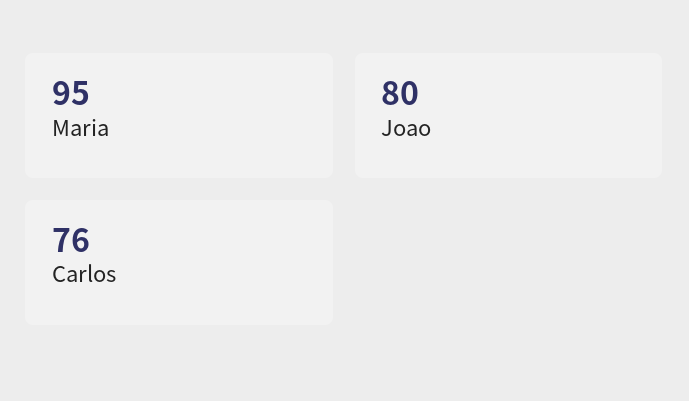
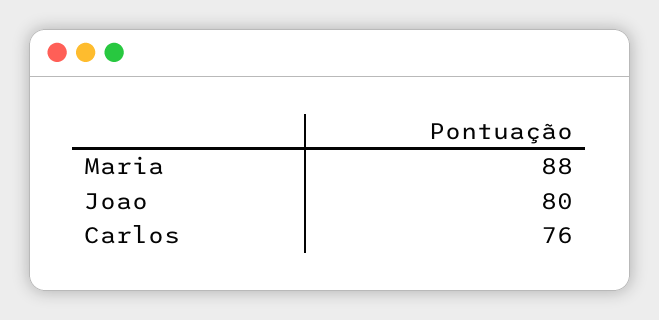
  {
-   "Maria": 95,
+   "Maria": 88,
    "Joao": 80,
    "Carlos": 76
  }

